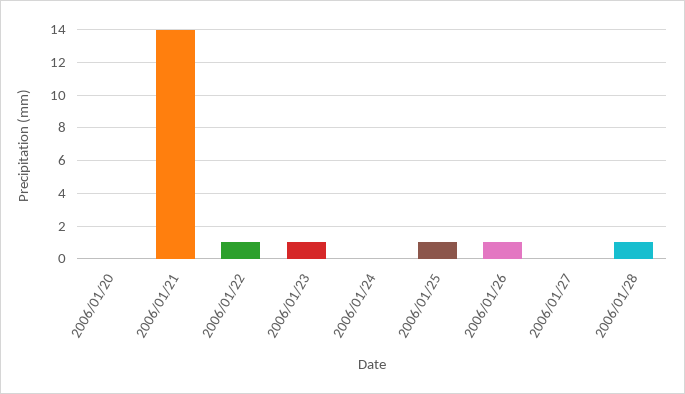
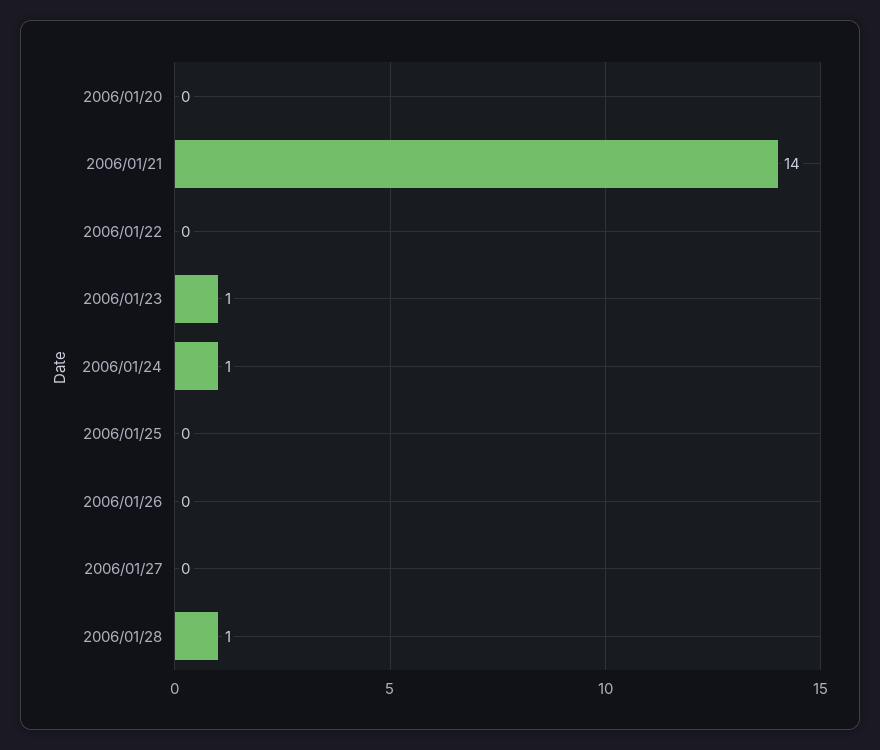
  {
    "2006/01/20": 0,
    "2006/01/21": 14,
-   "2006/01/22": 1,
+   "2006/01/22": 0,
    "2006/01/23": 1,
-   "2006/01/24": 0,
+   "2006/01/24": 1,
-   "2006/01/25": 1,
+   "2006/01/25": 0,
-   "2006/01/26": 1,
+   "2006/01/26": 0,
    "2006/01/27": 0,
    "2006/01/28": 1
  }

